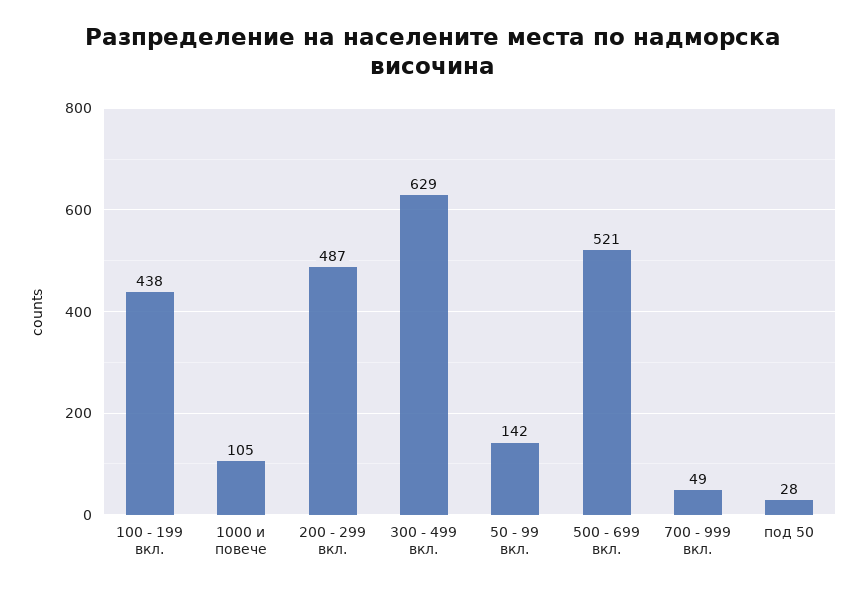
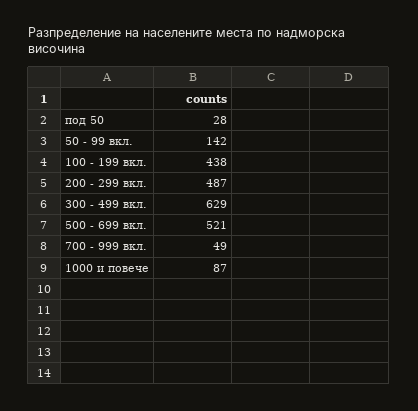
  {
    "100 - 199 вкл.": 438,
-   "1000 и повече": 105,
+   "1000 и повече": 87,
    "200 - 299 вкл.": 487,
    "300 - 499 вкл.": 629,
    "50 - 99 вкл.": 142,
    "500 - 699 вкл.": 521,
    "700 - 999 вкл.": 49,
    "под 50": 28
  }

